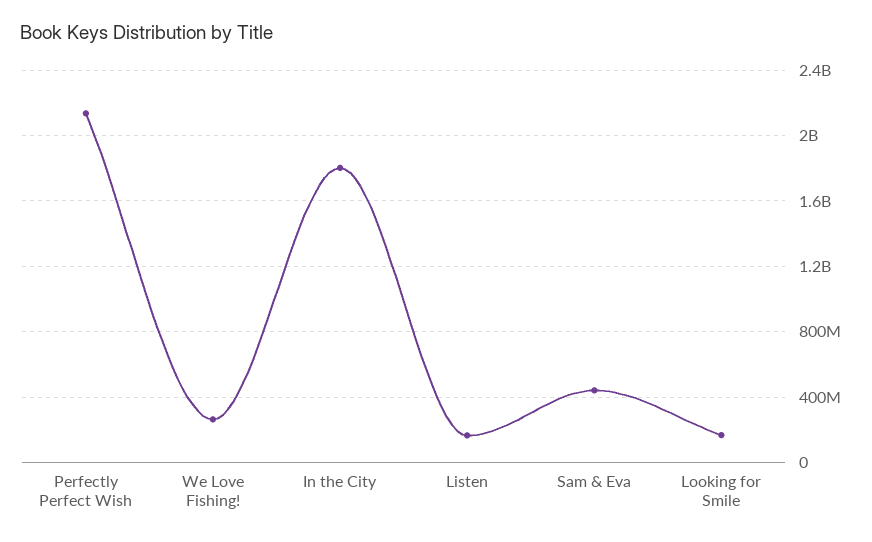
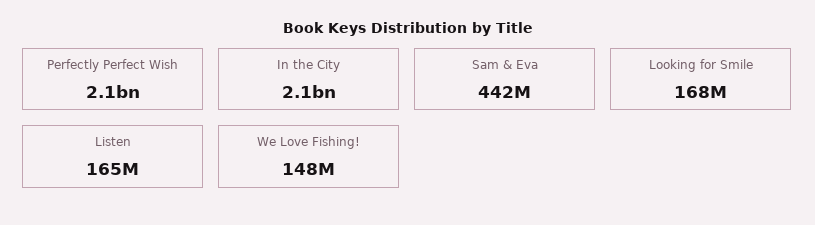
  {
    "Perfectly Perfect Wish": 2100000000,
-   "We Love Fishing!": 250000000,
+   "We Love Fishing!": 148000000,
-   "In the City": 1800000000,
+   "In the City": 2100000000,
    "Listen": 165000000,
    "Sam & Eva": 442000000,
    "Looking for Smile": 168000000
  }

